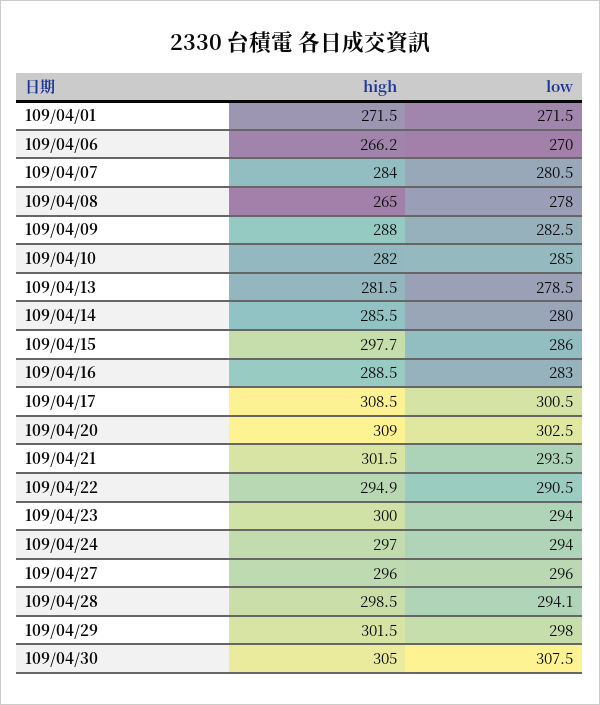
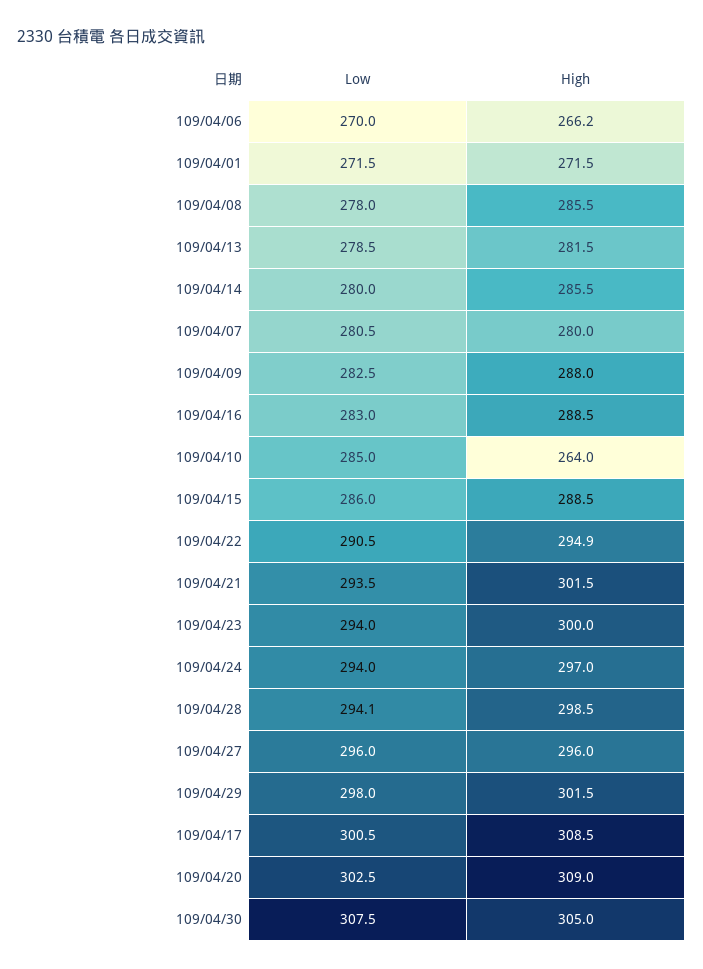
  {
    "high": {
      "109/04/01": 271.5,
      "109/04/06": 266.2,
-     "109/04/07": 284,
+     "109/04/07": 280,
-     "109/04/08": 265,
+     "109/04/08": 285.5,
      "109/04/09": 288,
-     "109/04/10": 282,
+     "109/04/10": 264,
      "109/04/13": 281.5,
      "109/04/14": 285.5,
-     "109/04/15": 297.7,
+     "109/04/15": 288.5,
      "109/04/16": 288.5,
      "109/04/17": 308.5,
      "109/04/20": 309,
      "109/04/21": 301.5,
      "109/04/22": 294.9,
      "109/04/23": 300,
      "109/04/24": 297,
      "109/04/27": 296,
      "109/04/28": 298.5,
      "109/04/29": 301.5,
      "109/04/30": 305
    },
    "low": {
      "109/04/01": 271.5,
      "109/04/06": 270,
      "109/04/07": 280.5,
      "109/04/08": 278,
      "109/04/09": 282.5,
      "109/04/10": 285,
      "109/04/13": 278.5,
      "109/04/14": 280,
      "109/04/15": 286,
      "109/04/16": 283,
      "109/04/17": 300.5,
      "109/04/20": 302.5,
      "109/04/21": 293.5,
      "109/04/22": 290.5,
      "109/04/23": 294,
      "109/04/24": 294,
      "109/04/27": 296,
      "109/04/28": 294.1,
      "109/04/29": 298,
      "109/04/30": 307.5
    }
  }

